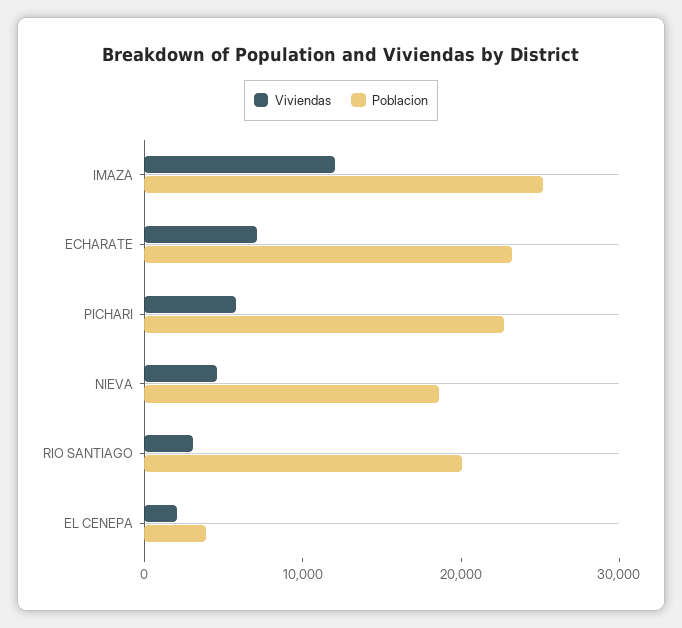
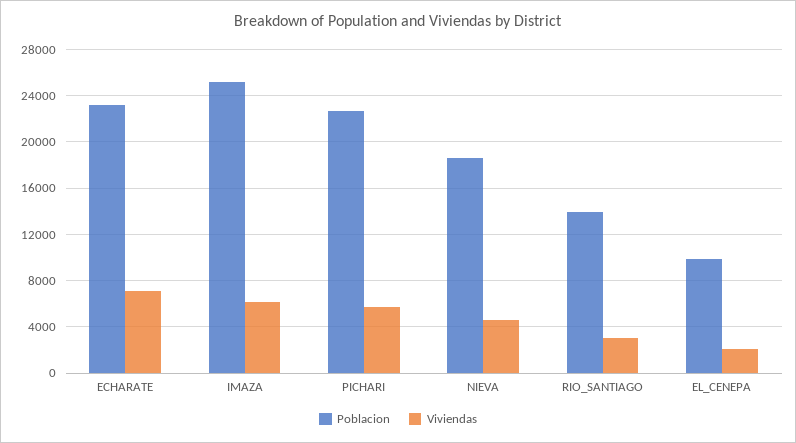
  {
    "Viviendas": {
-     "IMAZA": 12000,
+     "IMAZA": 6000,
      "ECHARATE": 7000,
      "PICHARI": 6000,
      "NIEVA": 5000,
      "RIO SANTIAGO": 3000,
      "EL CENEPA": 2000
    },
    "Poblacion": {
      "IMAZA": 25000,
      "ECHARATE": 23000,
      "PICHARI": 23000,
      "NIEVA": 19000,
-     "RIO SANTIAGO": 20000,
+     "RIO SANTIAGO": 14000,
-     "EL CENEPA": 4000
+     "EL CENEPA": 10000
    }
  }

